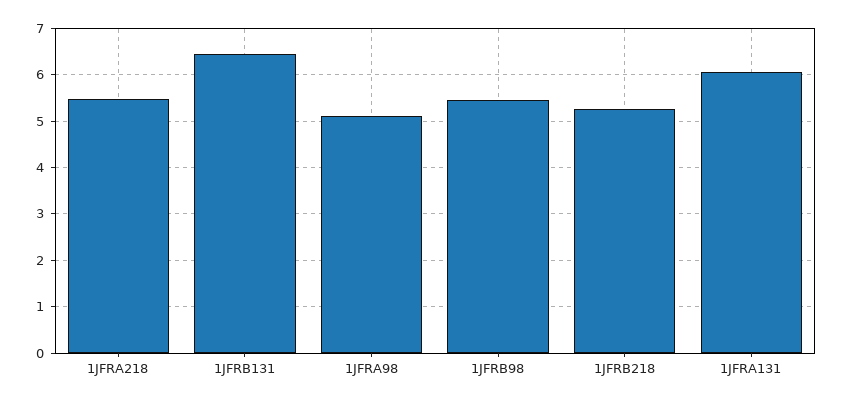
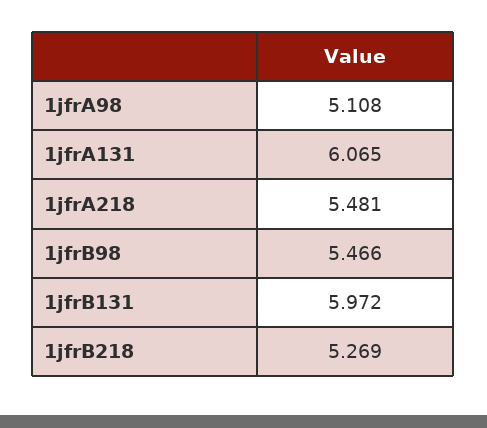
  {
    "1JFRA218": 5.481,
-   "1JFRB131": 6.4,
+   "1JFRB131": 5.972,
    "1JFRA98": 5.108,
    "1JFRB98": 5.466,
    "1JFRB218": 5.269,
    "1JFRA131": 6.065
  }

